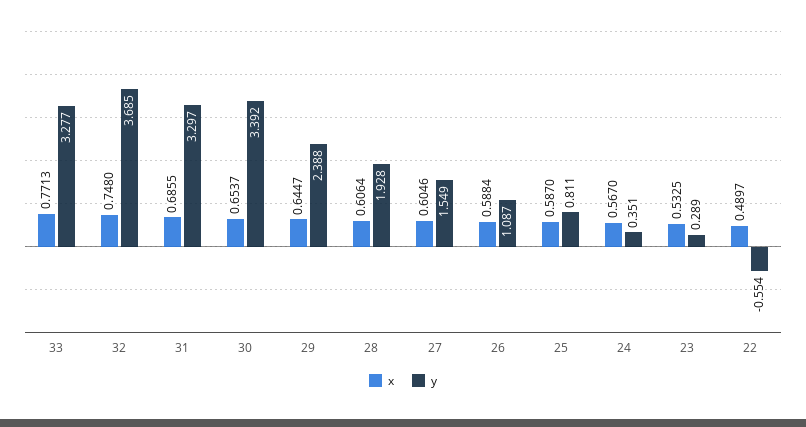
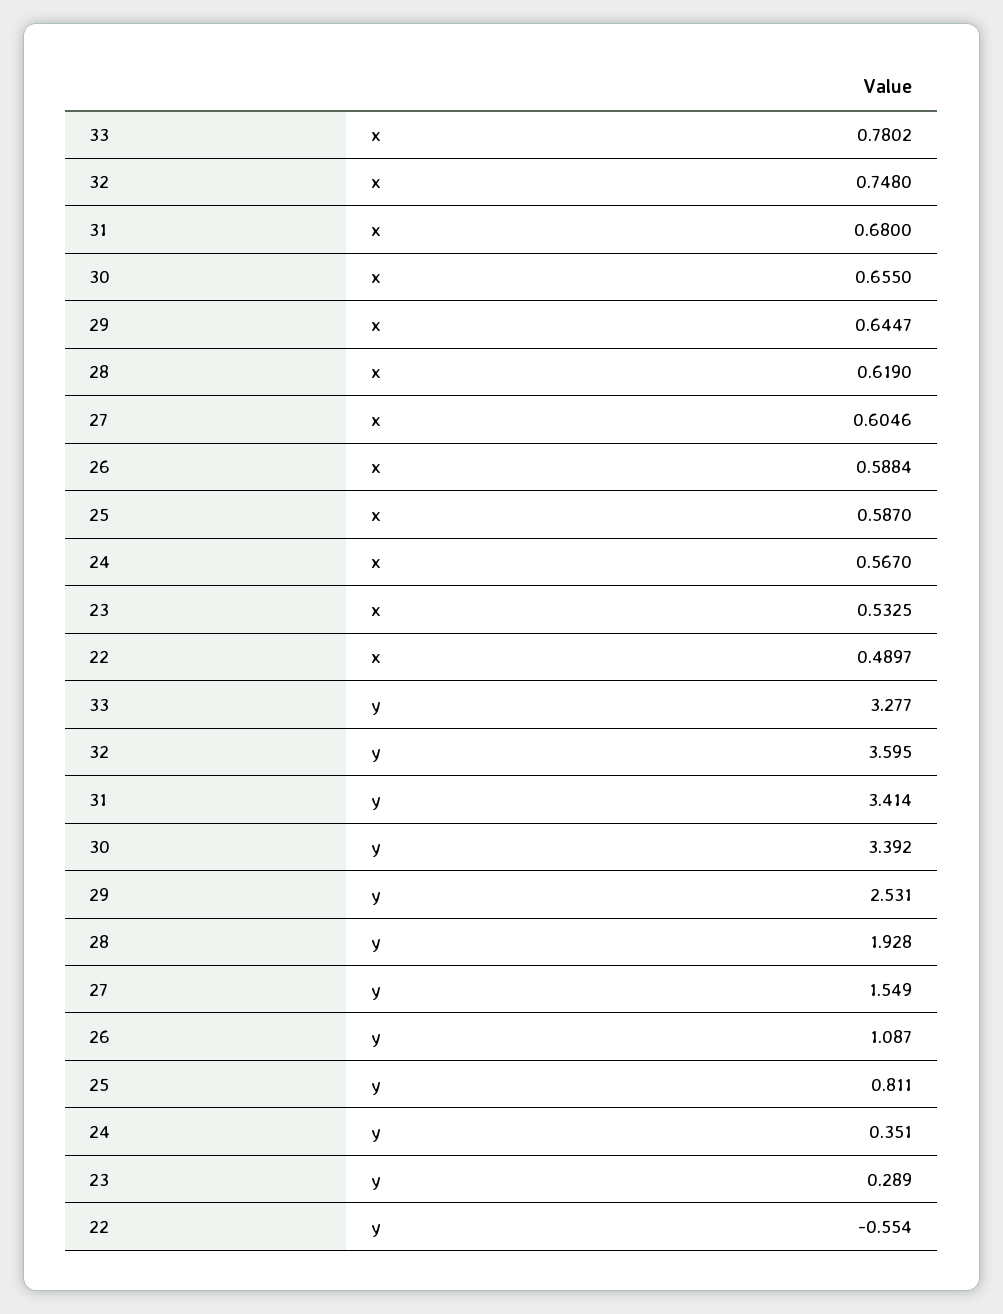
  {
    "x": {
-     "33": 0.7713,
+     "33": 0.7802,
      "32": 0.748,
-     "31": 0.6855,
+     "31": 0.68,
-     "30": 0.6537,
+     "30": 0.655,
      "29": 0.6447,
-     "28": 0.6064,
+     "28": 0.619,
      "27": 0.6046,
      "26": 0.5884,
      "25": 0.587,
      "24": 0.567,
      "23": 0.5325,
      "22": 0.4897
    },
    "y": {
      "33": 3.277,
-     "32": 3.685,
+     "32": 3.595,
-     "31": 3.297,
+     "31": 3.414,
      "30": 3.392,
-     "29": 2.388,
+     "29": 2.531,
      "28": 1.928,
      "27": 1.549,
      "26": 1.087,
      "25": 0.811,
      "24": 0.351,
      "23": 0.289,
      "22": -0.554
    }
  }

